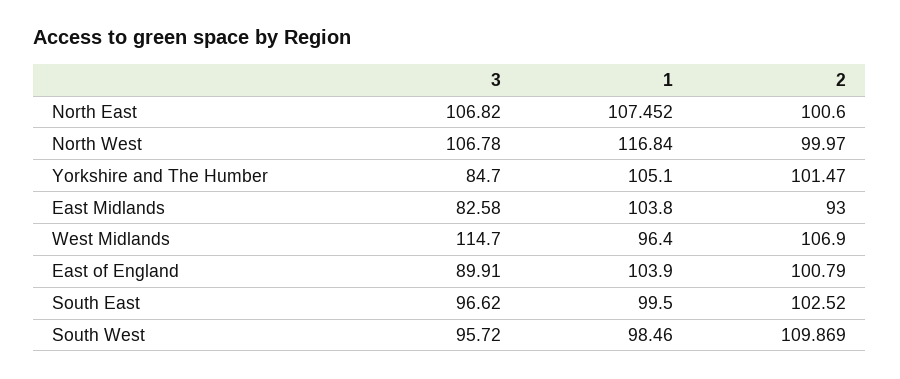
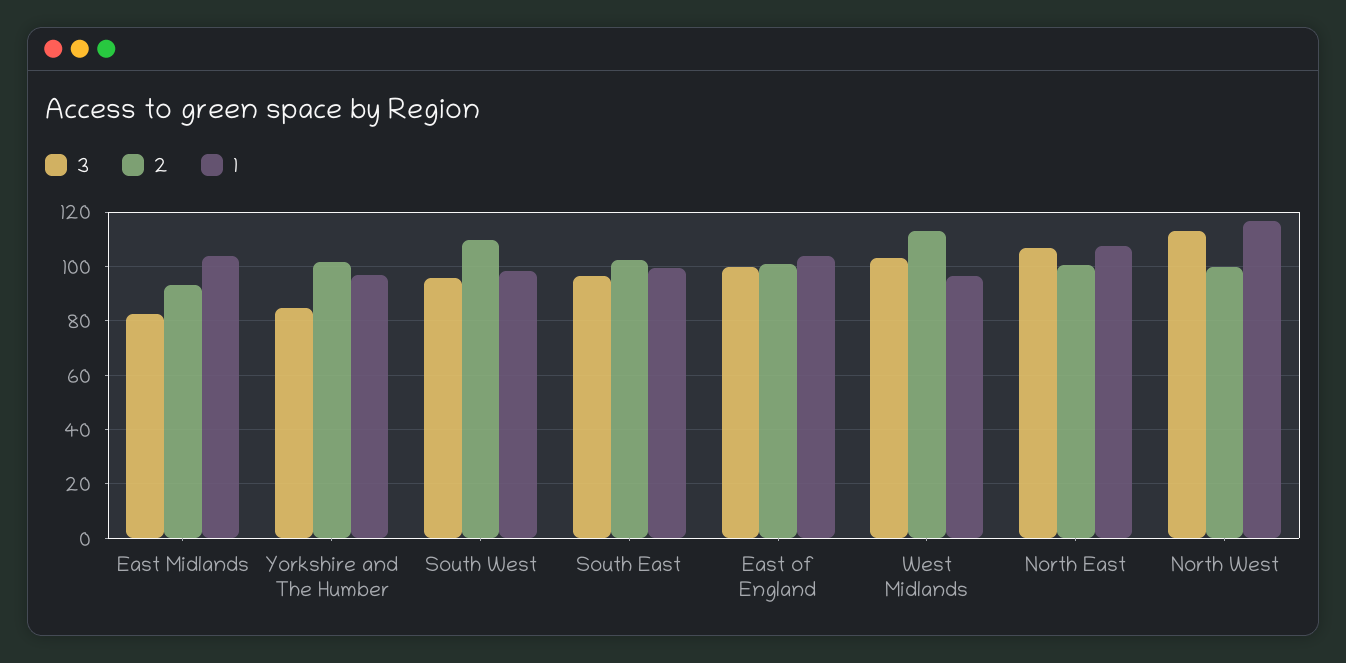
  {
    "3": {
      "North East": 106.82,
-     "North West": 106.78,
+     "North West": 112.5,
      "Yorkshire and The Humber": 84.7,
      "East Midlands": 82.58,
-     "West Midlands": 114.7,
+     "West Midlands": 102.5,
-     "East of England": 89.91,
+     "East of England": 100,
      "South East": 96.62,
      "South West": 95.72
    },
    "1": {
      "North East": 107.452,
      "North West": 116.84,
-     "Yorkshire and The Humber": 105.1,
+     "Yorkshire and The Humber": 97.5,
      "East Midlands": 103.8,
      "West Midlands": 96.4,
      "East of England": 103.9,
      "South East": 99.5,
      "South West": 98.46
    },
    "2": {
      "North East": 100.6,
      "North West": 99.97,
      "Yorkshire and The Humber": 101.47,
      "East Midlands": 93,
-     "West Midlands": 106.9,
+     "West Midlands": 112.5,
      "East of England": 100.79,
      "South East": 102.52,
      "South West": 109.869
    }
  }

